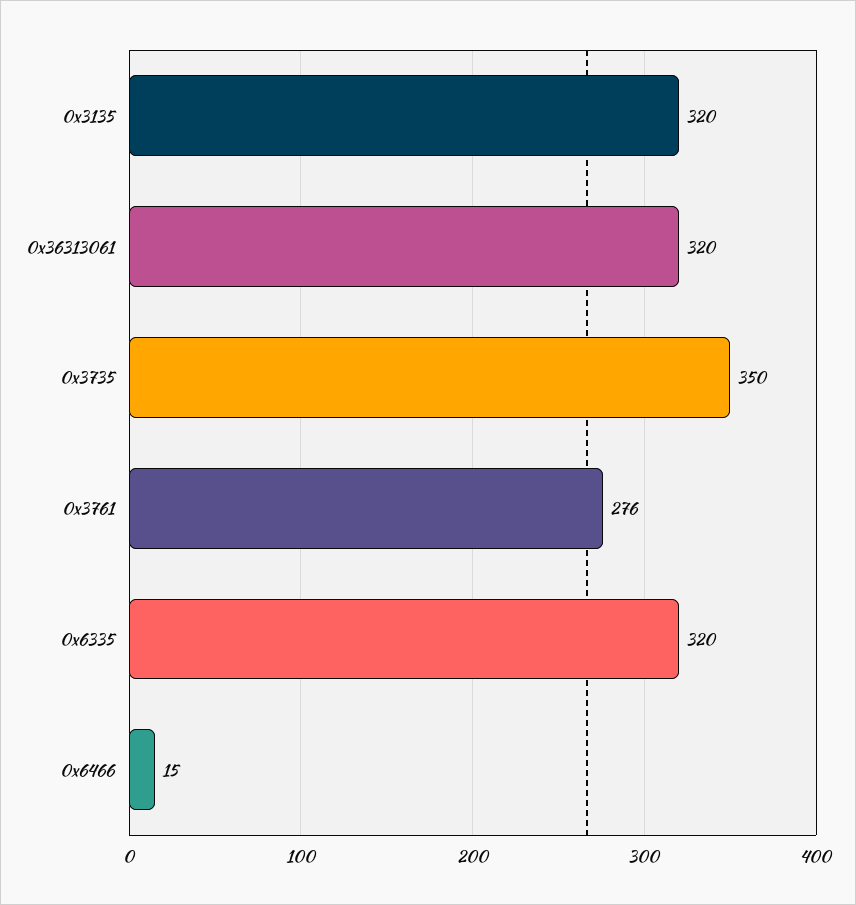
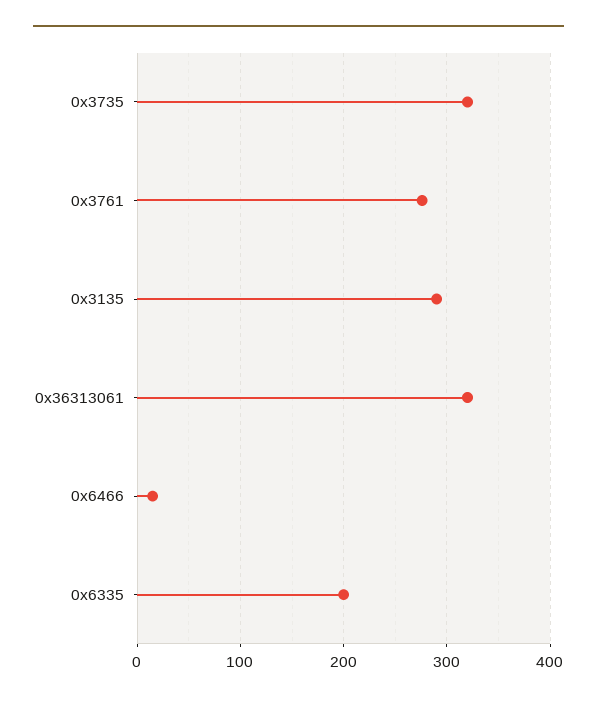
  {
-   "0x3135": 320,
+   "0x3135": 290,
    "0x36313061": 320,
-   "0x3735": 350,
+   "0x3735": 320,
    "0x3761": 276,
-   "0x6335": 320,
+   "0x6335": 200,
    "0x6466": 15
  }

